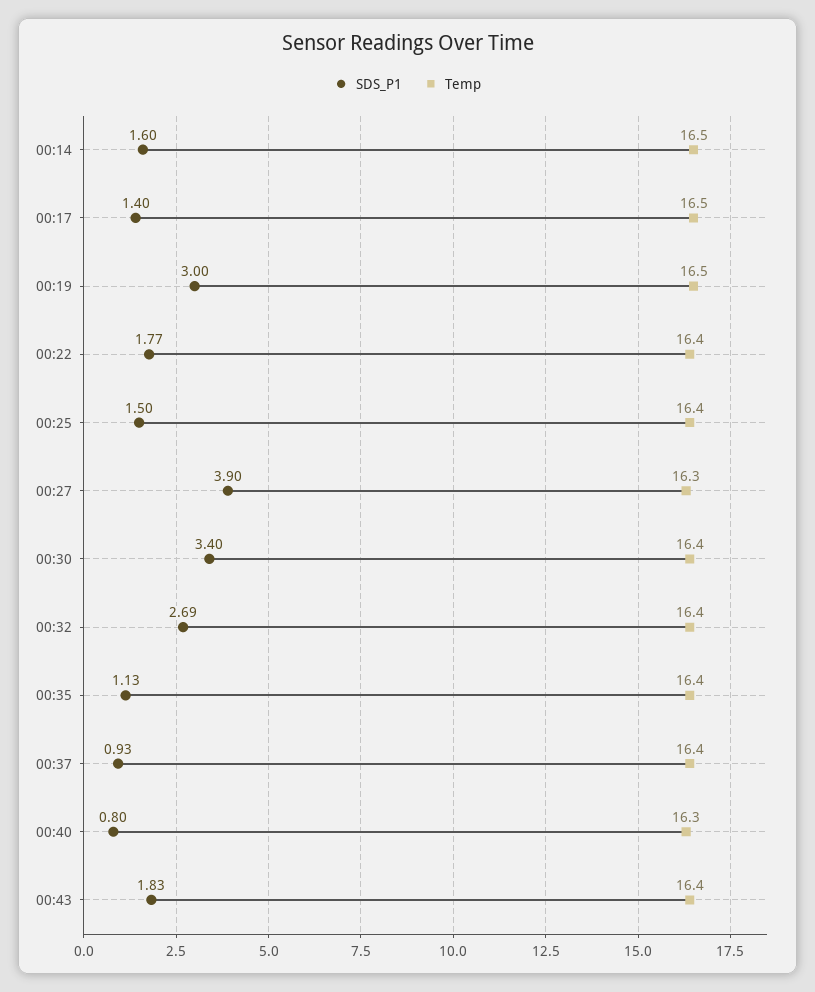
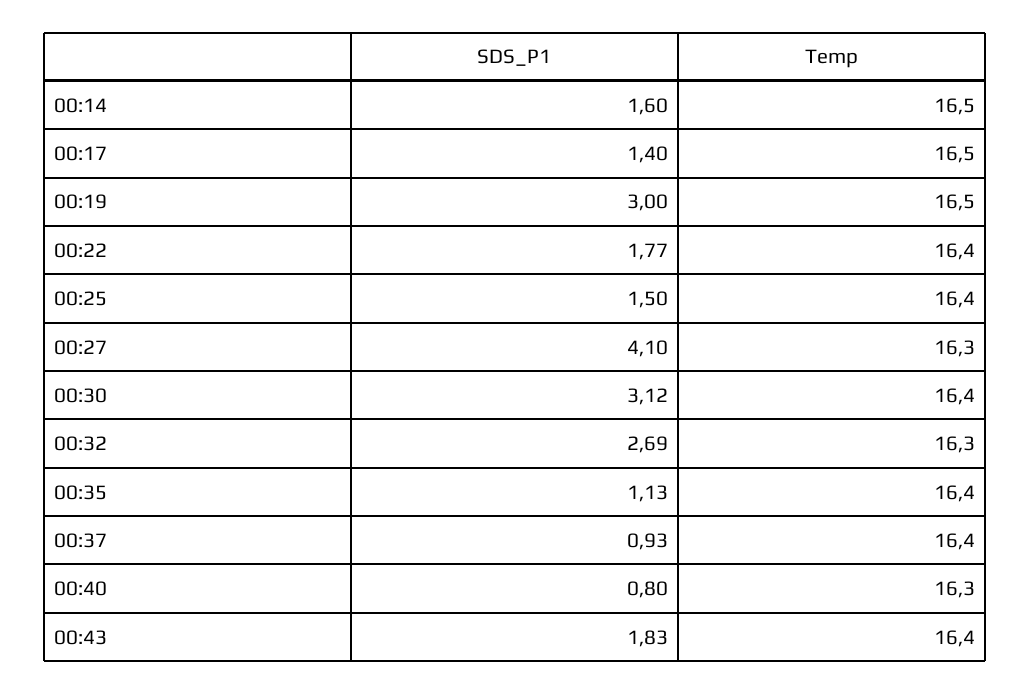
  {
    "SDS_P1": {
      "00:14": 1.6,
      "00:17": 1.4,
      "00:19": 3,
      "00:22": 1.77,
      "00:25": 1.5,
-     "00:27": 3.9,
+     "00:27": 4.1,
-     "00:30": 3.4,
+     "00:30": 3.12,
      "00:32": 2.69,
      "00:35": 1.13,
      "00:37": 0.93,
      "00:40": 0.8,
      "00:43": 1.83
    },
    "Temp": {
      "00:14": 16.5,
      "00:17": 16.5,
      "00:19": 16.5,
      "00:22": 16.4,
      "00:25": 16.4,
      "00:27": 16.3,
      "00:30": 16.4,
-     "00:32": 16.4,
+     "00:32": 16.3,
      "00:35": 16.4,
      "00:37": 16.4,
      "00:40": 16.3,
      "00:43": 16.4
    }
  }

